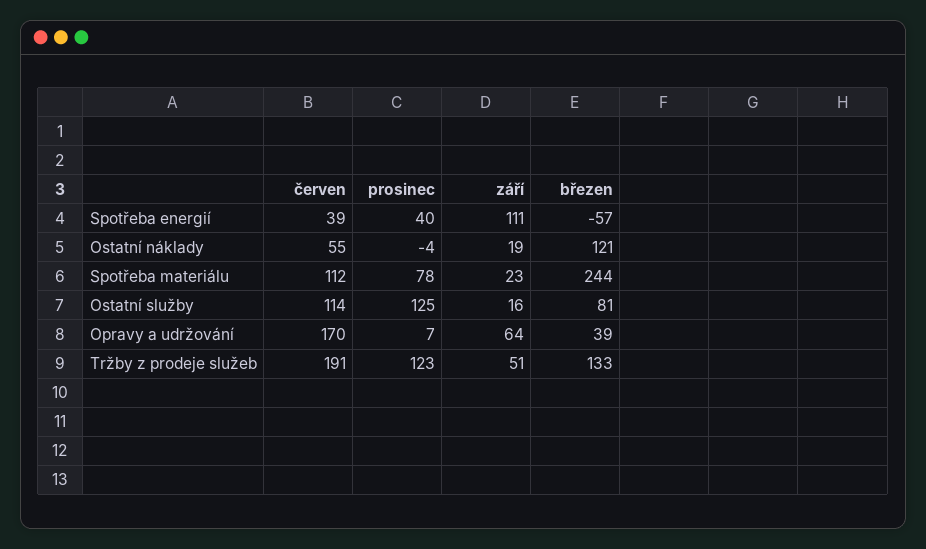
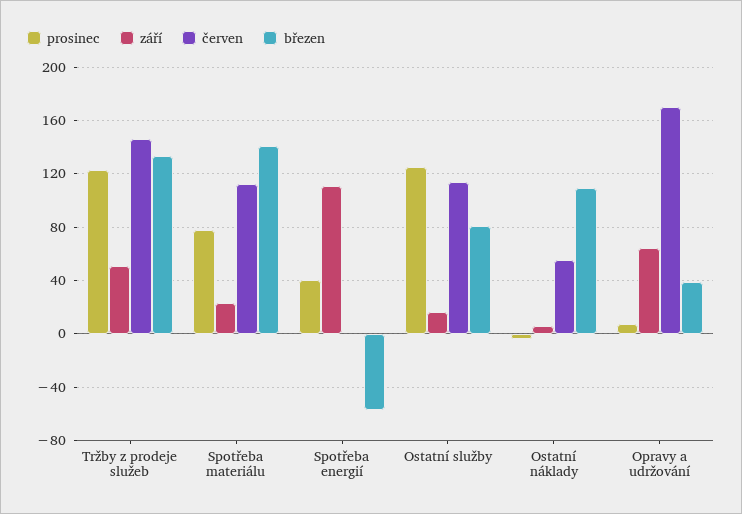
  {
    "červen": {
-     "Spotřeba energií": 39,
+     "Spotřeba energií": 0,
      "Ostatní náklady": 55,
      "Spotřeba materiálu": 112,
      "Ostatní služby": 114,
      "Opravy a udržování": 170,
-     "Tržby z prodeje služeb": 191
+     "Tržby z prodeje služeb": 145
    },
    "prosinec": {
      "Spotřeba energií": 40,
      "Ostatní náklady": -4,
      "Spotřeba materiálu": 78,
      "Ostatní služby": 125,
      "Opravy a udržování": 7,
      "Tržby z prodeje služeb": 123
    },
    "září": {
      "Spotřeba energií": 111,
-     "Ostatní náklady": 19,
+     "Ostatní náklady": 5,
      "Spotřeba materiálu": 23,
      "Ostatní služby": 16,
      "Opravy a udržování": 64,
      "Tržby z prodeje služeb": 51
    },
    "březen": {
      "Spotřeba energií": -57,
-     "Ostatní náklady": 121,
+     "Ostatní náklady": 110,
-     "Spotřeba materiálu": 244,
+     "Spotřeba materiálu": 140,
      "Ostatní služby": 81,
      "Opravy a udržování": 39,
      "Tržby z prodeje služeb": 133
    }
  }

